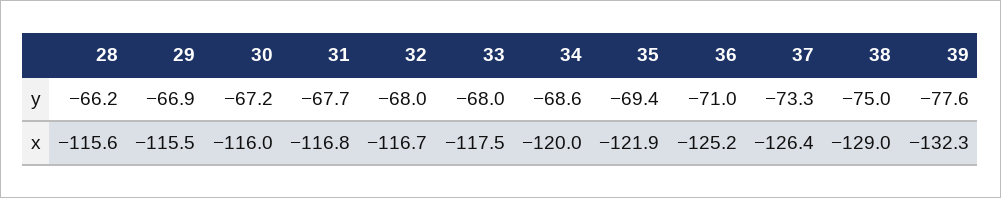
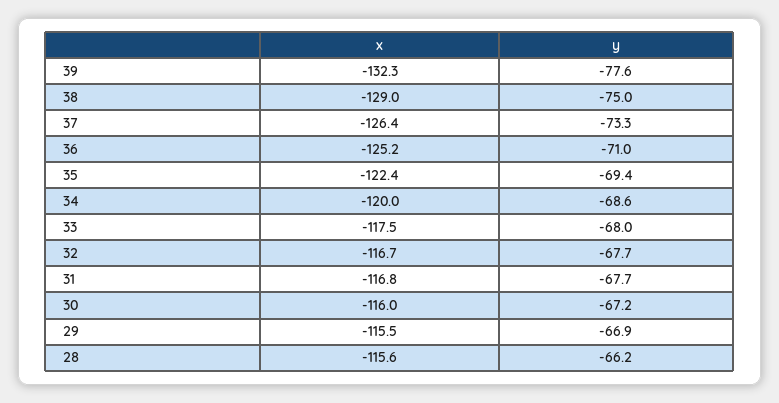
  {
    "28": {
      "y": -66.2,
      "x": -115.6
    },
    "29": {
      "y": -66.9,
      "x": -115.5
    },
    "30": {
      "y": -67.2,
      "x": -116
    },
    "31": {
      "y": -67.7,
      "x": -116.8
    },
    "32": {
-     "y": -68,
+     "y": -67.7,
      "x": -116.7
    },
    "33": {
      "y": -68,
      "x": -117.5
    },
    "34": {
      "y": -68.6,
      "x": -120
    },
    "35": {
      "y": -69.4,
-     "x": -121.9
+     "x": -122.4
    },
    "36": {
      "y": -71,
      "x": -125.2
    },
    "37": {
      "y": -73.3,
      "x": -126.4
    },
    "38": {
      "y": -75,
      "x": -129
    },
    "39": {
      "y": -77.6,
      "x": -132.3
    }
  }

